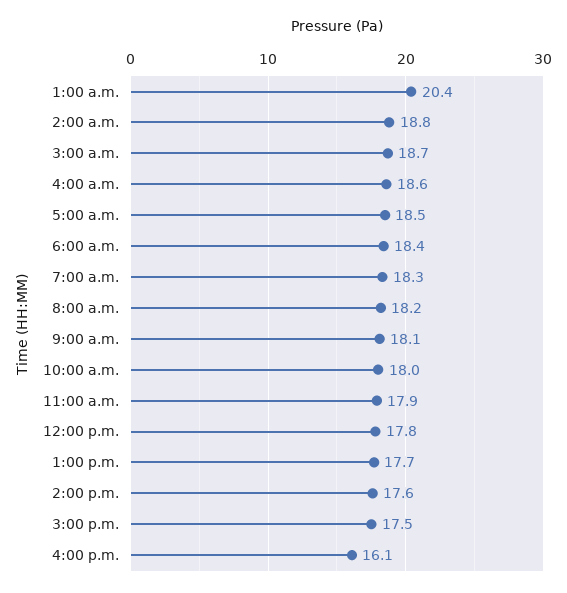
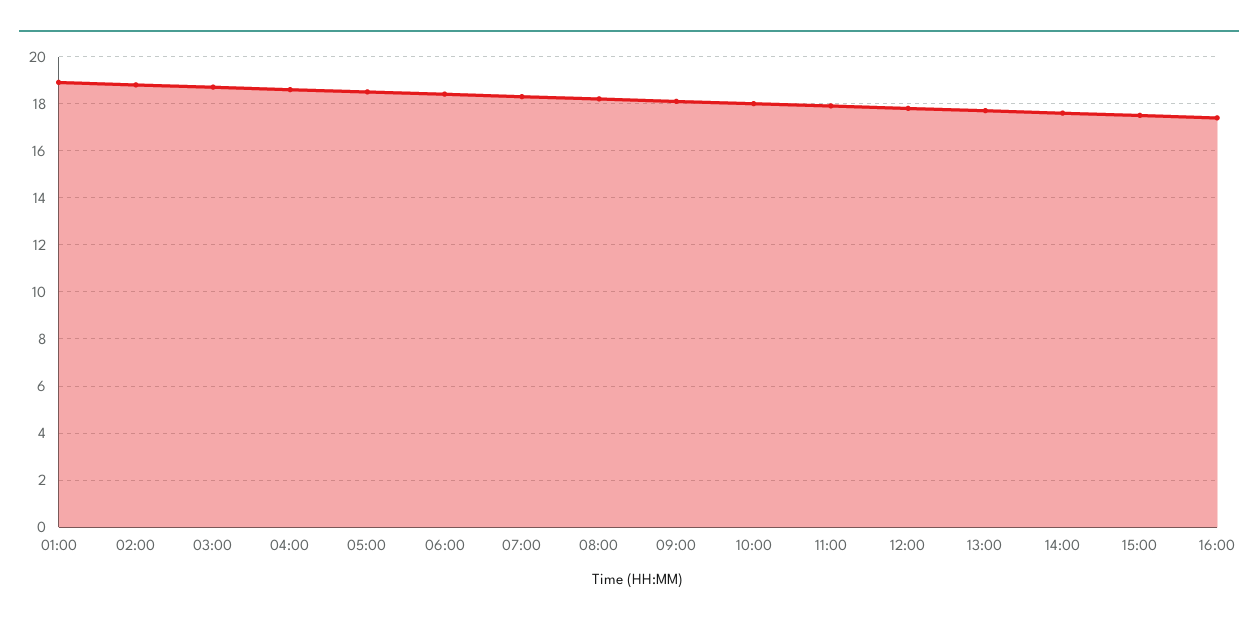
  {
-   "1:00 a.m.": 20.4,
+   "1:00 a.m.": 19,
    "2:00 a.m.": 18.8,
    "3:00 a.m.": 18.7,
    "4:00 a.m.": 18.6,
    "5:00 a.m.": 18.5,
    "6:00 a.m.": 18.4,
    "7:00 a.m.": 18.3,
    "8:00 a.m.": 18.2,
    "9:00 a.m.": 18.1,
    "10:00 a.m.": 18,
    "11:00 a.m.": 17.9,
    "12:00 p.m.": 17.8,
    "1:00 p.m.": 17.7,
    "2:00 p.m.": 17.6,
    "3:00 p.m.": 17.5,
-   "4:00 p.m.": 16.1
+   "4:00 p.m.": 17.5
  }

